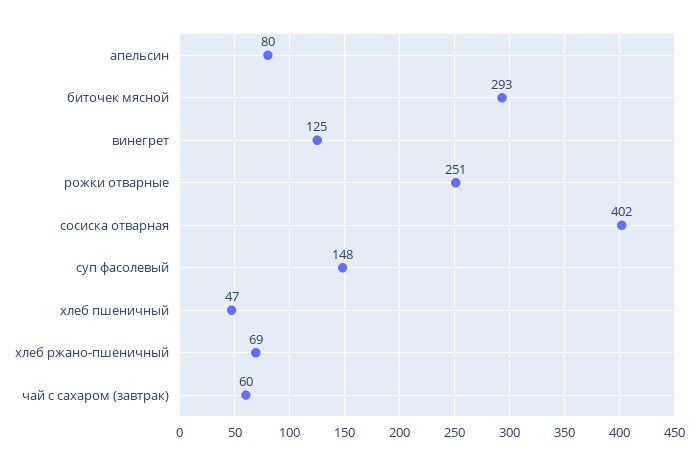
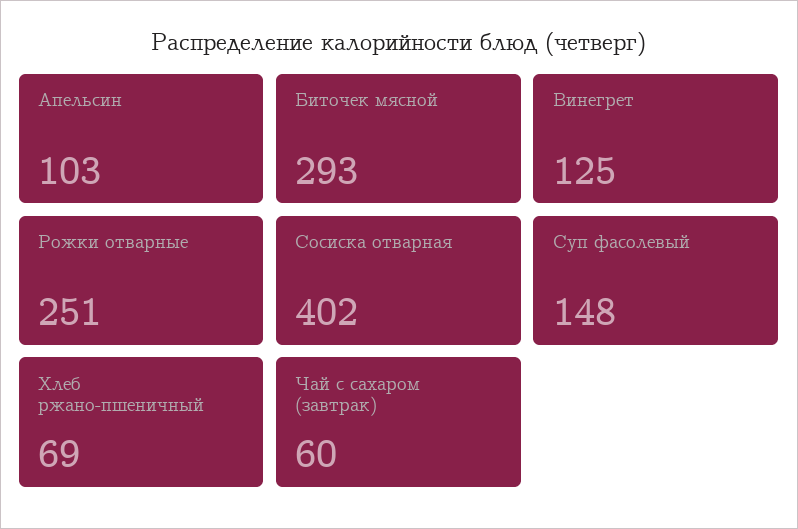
  {
-   "апельсин": 80,
+   "апельсин": 103,
    "биточек мясной": 293,
    "винегрет": 125,
    "рожки отварные": 251,
    "сосиска отварная": 402,
    "суп фасолевый": 148,
-   "хлеб пшеничный": 47,
    "хлеб ржано-пшеничный": 69,
    "чай с сахаром (завтрак)": 60
  }

